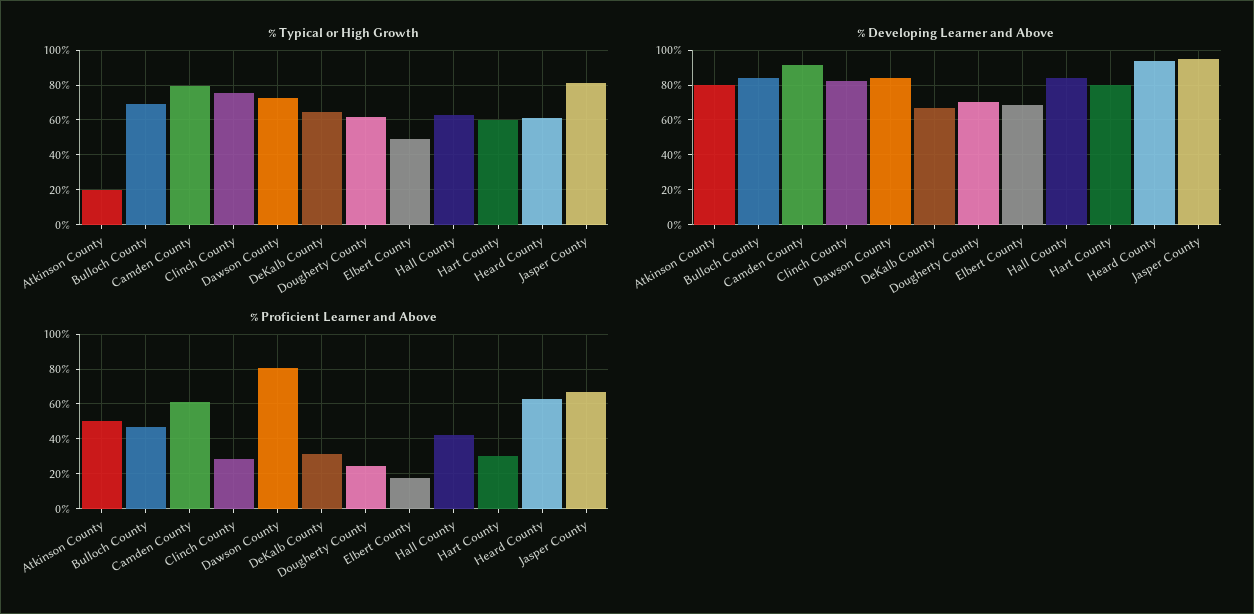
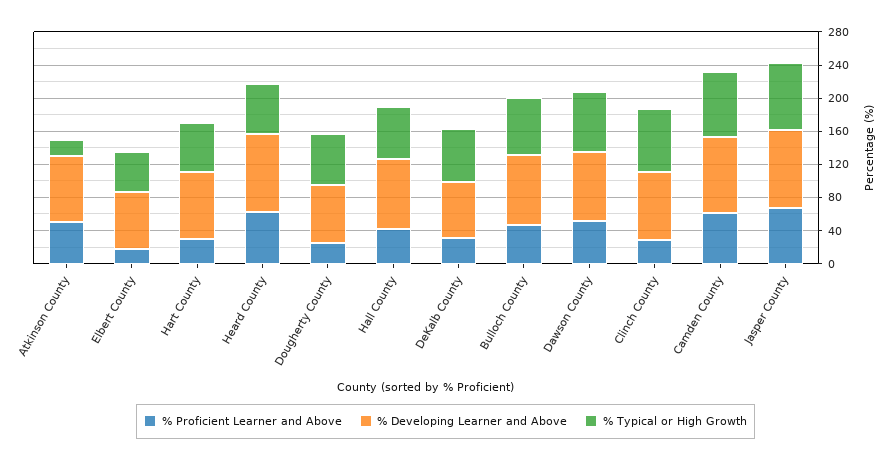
  {
    "% Typical or High Growth": {
      "Atkinson County": 20,
      "Bulloch County": 70,
      "Camden County": 80,
      "Clinch County": 75,
      "Dawson County": 75,
      "DeKalb County": 65,
      "Dougherty County": 60,
      "Elbert County": 50,
      "Hall County": 65,
      "Hart County": 60,
      "Heard County": 60,
      "Jasper County": 80
    },
    "% Developing Learner and Above": {
      "Atkinson County": 80,
      "Bulloch County": 85,
      "Camden County": 90,
      "Clinch County": 80,
      "Dawson County": 85,
      "DeKalb County": 65,
      "Dougherty County": 70,
      "Elbert County": 70,
      "Hall County": 85,
      "Hart County": 80,
      "Heard County": 95,
      "Jasper County": 95
    },
    "% Proficient Learner and Above": {
      "Atkinson County": 50,
      "Bulloch County": 45,
      "Camden County": 60,
      "Clinch County": 30,
-     "Dawson County": 80,
+     "Dawson County": 50,
      "DeKalb County": 30,
      "Dougherty County": 25,
      "Elbert County": 20,
      "Hall County": 40,
      "Hart County": 30,
      "Heard County": 65,
      "Jasper County": 65
    }
  }

